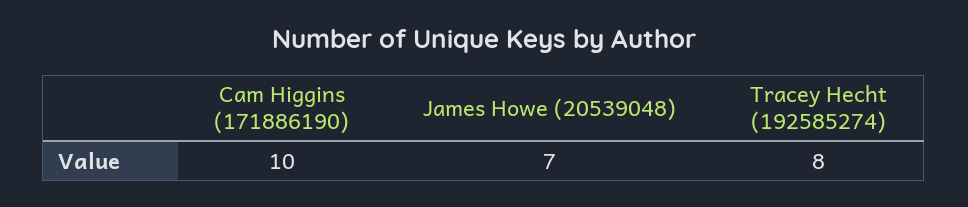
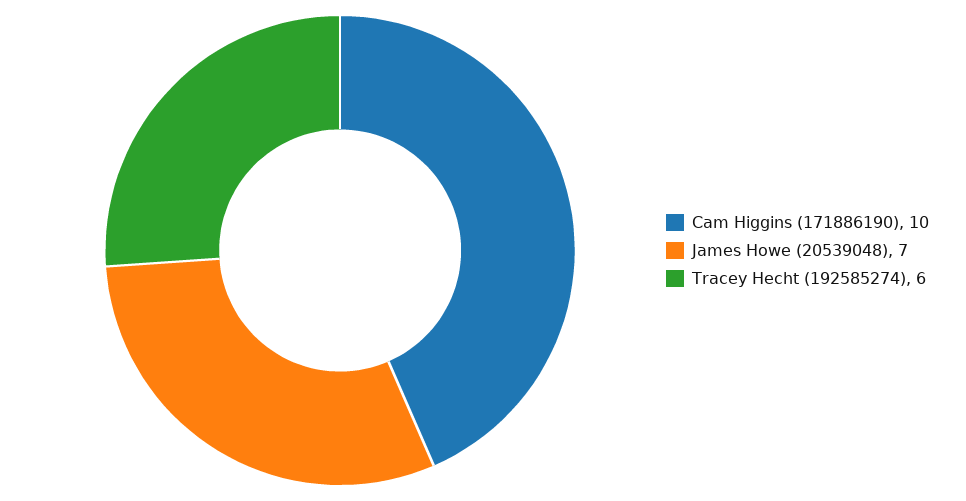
  {
    "Cam Higgins (171886190)": 10,
    "James Howe (20539048)": 7,
-   "Tracey Hecht (192585274)": 8
+   "Tracey Hecht (192585274)": 6
  }

